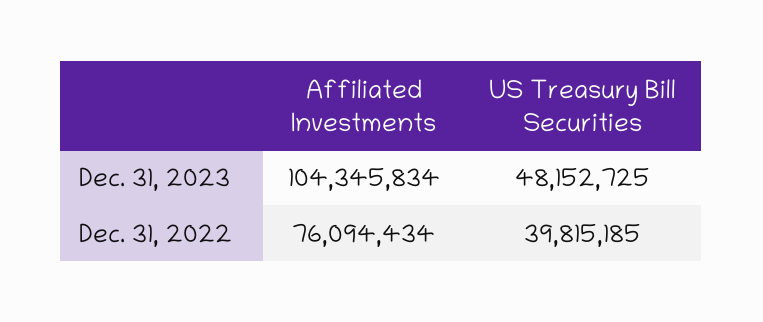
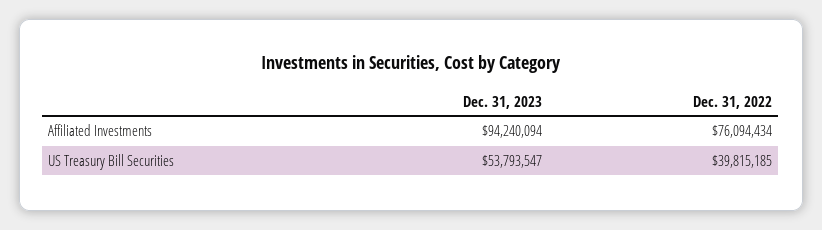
  {
    "Affiliated Investments": {
-     "Dec. 31, 2023": 104345834,
+     "Dec. 31, 2023": 94240094,
      "Dec. 31, 2022": 76094434
    },
    "US Treasury Bill Securities": {
-     "Dec. 31, 2023": 48152725,
+     "Dec. 31, 2023": 53793547,
      "Dec. 31, 2022": 39815185
    }
  }

